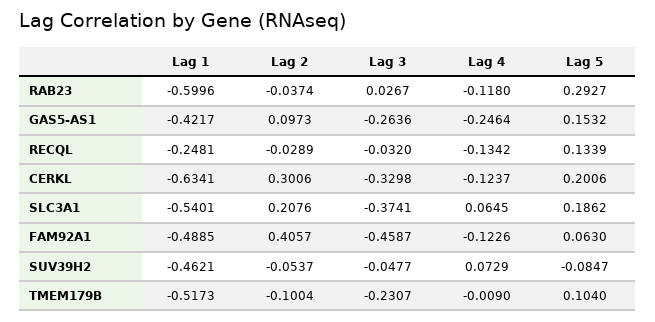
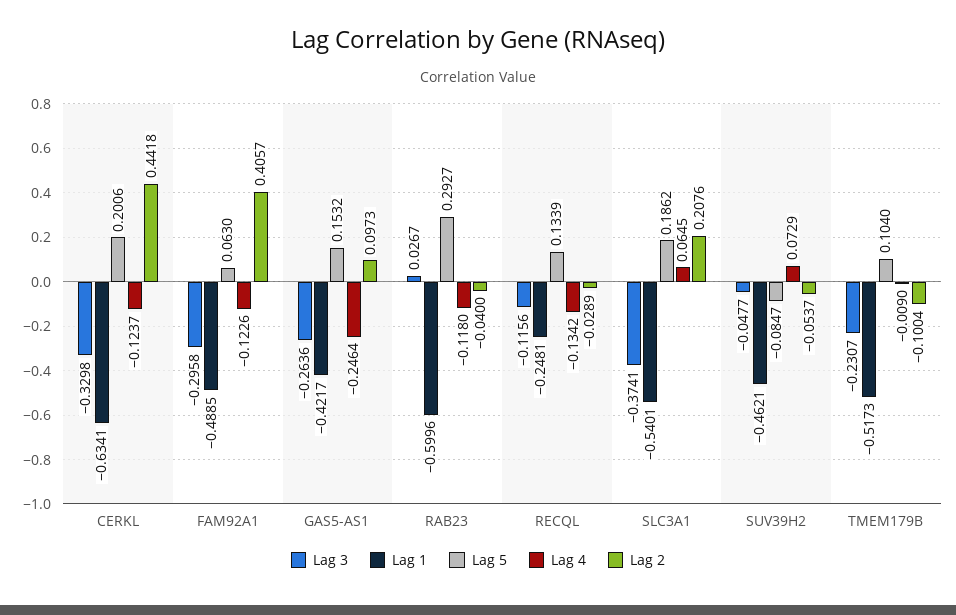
  {
    "Lag 1": {
      "RAB23": -0.5996,
      "GAS5-AS1": -0.4217,
      "RECQL": -0.2481,
      "CERKL": -0.6341,
      "SLC3A1": -0.5401,
      "FAM92A1": -0.4885,
      "SUV39H2": -0.4621,
      "TMEM179B": -0.5173
    },
    "Lag 2": {
-     "RAB23": -0.0374,
+     "RAB23": -0.04,
      "GAS5-AS1": 0.0973,
      "RECQL": -0.0289,
-     "CERKL": 0.3006,
+     "CERKL": 0.4418,
      "SLC3A1": 0.2076,
      "FAM92A1": 0.4057,
      "SUV39H2": -0.0537,
      "TMEM179B": -0.1004
    },
    "Lag 3": {
      "RAB23": 0.0267,
      "GAS5-AS1": -0.2636,
-     "RECQL": -0.032,
+     "RECQL": -0.1156,
      "CERKL": -0.3298,
      "SLC3A1": -0.3741,
-     "FAM92A1": -0.4587,
+     "FAM92A1": -0.2958,
      "SUV39H2": -0.0477,
      "TMEM179B": -0.2307
    },
    "Lag 4": {
      "RAB23": -0.118,
      "GAS5-AS1": -0.2464,
      "RECQL": -0.1342,
      "CERKL": -0.1237,
      "SLC3A1": 0.0645,
      "FAM92A1": -0.1226,
      "SUV39H2": 0.0729,
      "TMEM179B": -0.009
    },
    "Lag 5": {
      "RAB23": 0.2927,
      "GAS5-AS1": 0.1532,
      "RECQL": 0.1339,
      "CERKL": 0.2006,
      "SLC3A1": 0.1862,
      "FAM92A1": 0.063,
      "SUV39H2": -0.0847,
      "TMEM179B": 0.104
    }
  }

